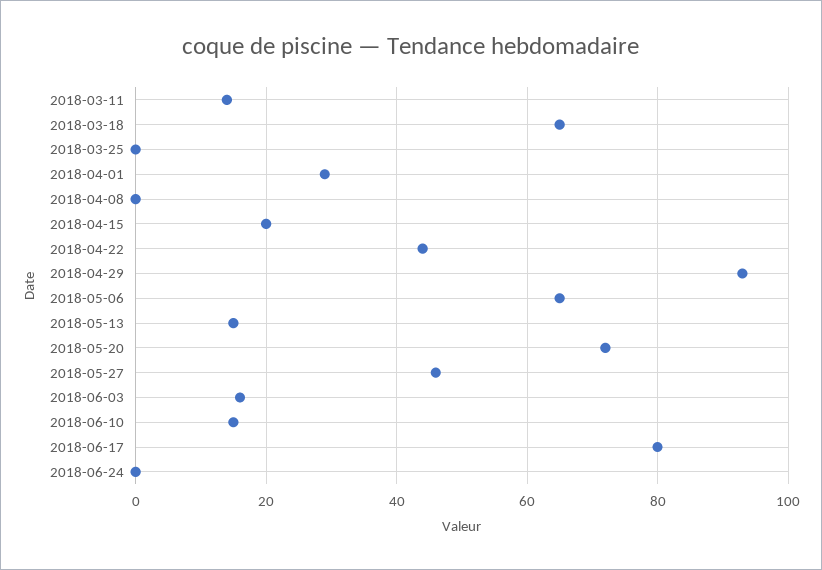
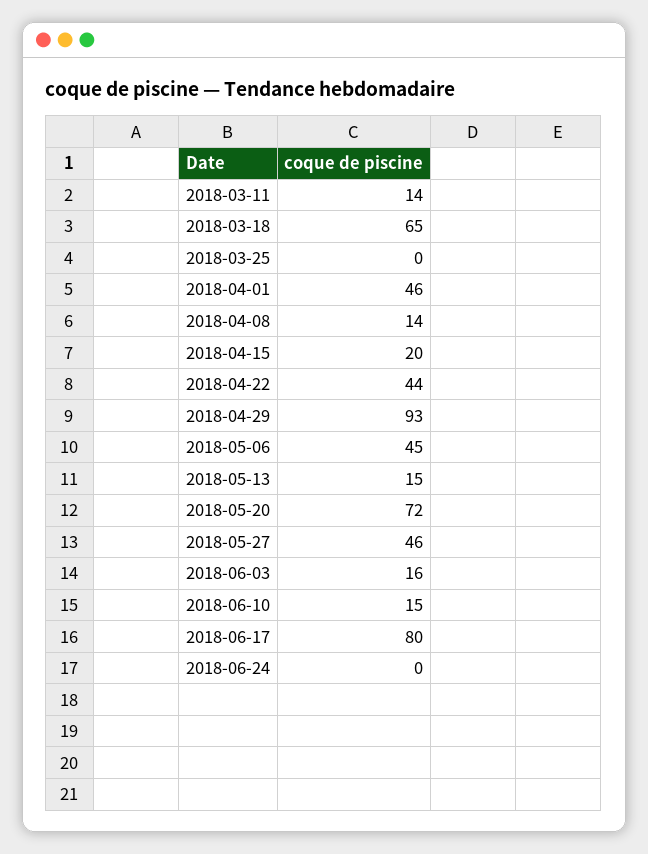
  {
    "2018-03-11": 14,
    "2018-03-18": 65,
    "2018-03-25": 0,
-   "2018-04-01": 30,
+   "2018-04-01": 46,
-   "2018-04-08": 0,
+   "2018-04-08": 14,
    "2018-04-15": 20,
    "2018-04-22": 44,
    "2018-04-29": 93,
-   "2018-05-06": 65,
+   "2018-05-06": 45,
    "2018-05-13": 15,
    "2018-05-20": 72,
    "2018-05-27": 46,
    "2018-06-03": 16,
    "2018-06-10": 15,
    "2018-06-17": 80,
    "2018-06-24": 0
  }

